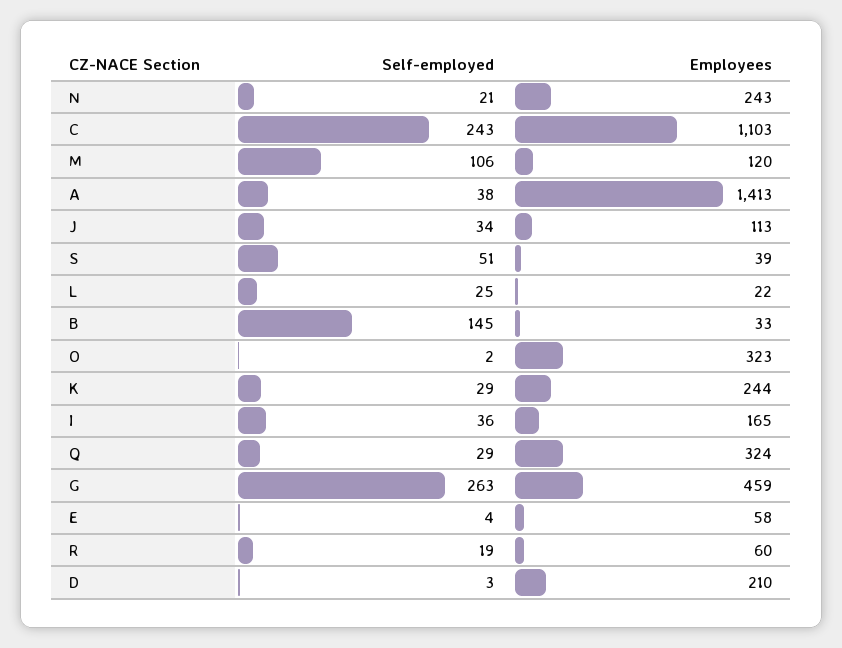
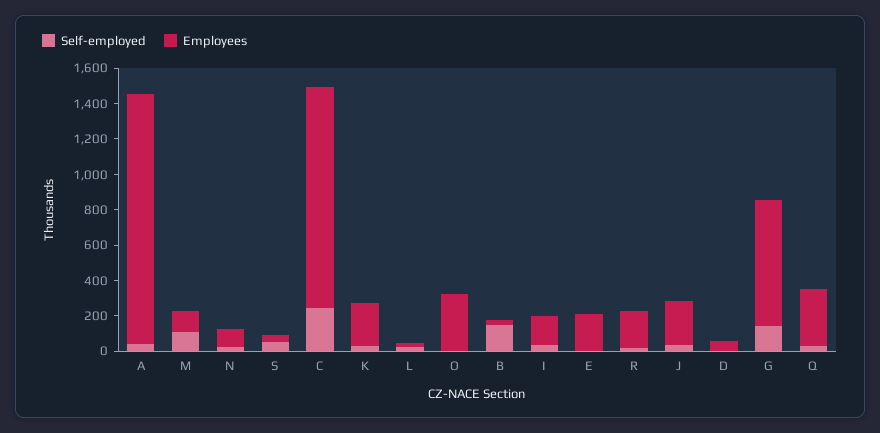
  {
    "Self-employed": {
      "N": 21,
      "C": 243,
      "M": 106,
      "A": 38,
      "J": 34,
      "S": 51,
      "L": 25,
      "B": 145,
      "O": 2,
      "K": 29,
      "I": 36,
      "Q": 29,
-     "G": 263,
+     "G": 150,
      "E": 4,
      "R": 19,
      "D": 3
    },
    "Employees": {
-     "N": 243,
+     "N": 100,
-     "C": 1103,
+     "C": 1250,
      "M": 120,
      "A": 1413,
-     "J": 113,
+     "J": 250,
      "S": 39,
      "L": 22,
      "B": 33,
      "O": 323,
      "K": 244,
      "I": 165,
      "Q": 324,
-     "G": 459,
+     "G": 700,
-     "E": 58,
+     "E": 200,
-     "R": 60,
+     "R": 200,
-     "D": 210
+     "D": 50
    }
  }

